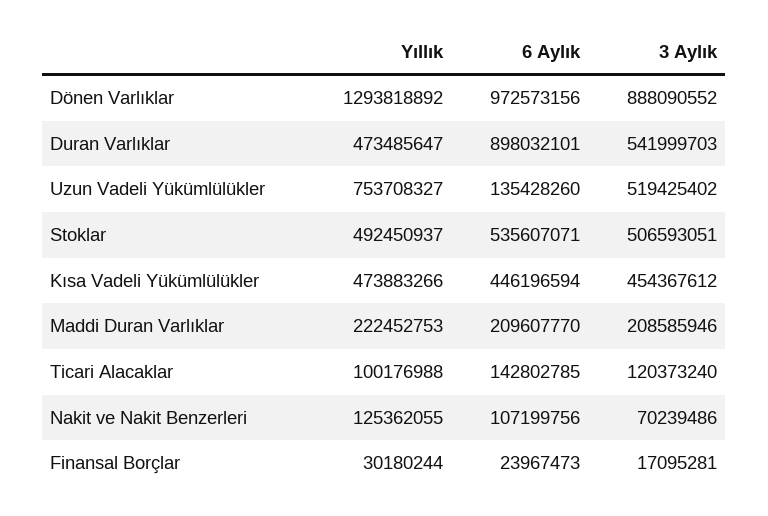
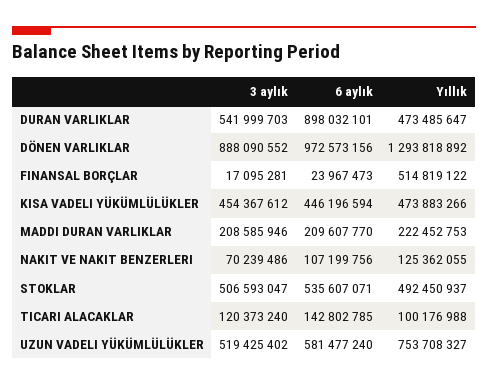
  {
    "Yıllık": {
      "Dönen Varlıklar": 1293818892,
      "Duran Varlıklar": 473485647,
      "Uzun Vadeli Yükümlülükler": 753708327,
      "Stoklar": 492450937,
      "Kısa Vadeli Yükümlülükler": 473883266,
      "Maddi Duran Varlıklar": 222452753,
      "Ticari Alacaklar": 100176988,
      "Nakit ve Nakit Benzerleri": 125362055,
-     "Finansal Borçlar": 30180244
+     "Finansal Borçlar": 514819122
    },
    "6 Aylık": {
      "Dönen Varlıklar": 972573156,
      "Duran Varlıklar": 898032101,
-     "Uzun Vadeli Yükümlülükler": 135428260,
+     "Uzun Vadeli Yükümlülükler": 581477240,
      "Stoklar": 535607071,
      "Kısa Vadeli Yükümlülükler": 446196594,
      "Maddi Duran Varlıklar": 209607770,
      "Ticari Alacaklar": 142802785,
      "Nakit ve Nakit Benzerleri": 107199756,
      "Finansal Borçlar": 23967473
    },
    "3 Aylık": {
      "Dönen Varlıklar": 888090552,
      "Duran Varlıklar": 541999703,
      "Uzun Vadeli Yükümlülükler": 519425402,
-     "Stoklar": 506593051,
+     "Stoklar": 506593047,
      "Kısa Vadeli Yükümlülükler": 454367612,
      "Maddi Duran Varlıklar": 208585946,
      "Ticari Alacaklar": 120373240,
      "Nakit ve Nakit Benzerleri": 70239486,
      "Finansal Borçlar": 17095281
    }
  }

